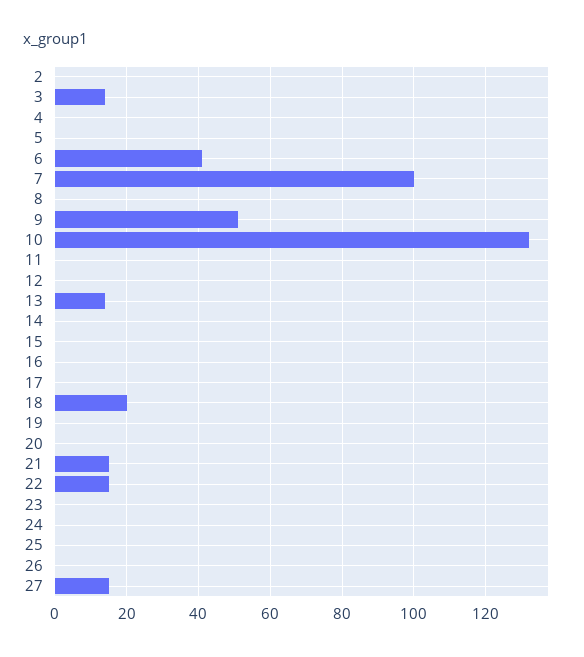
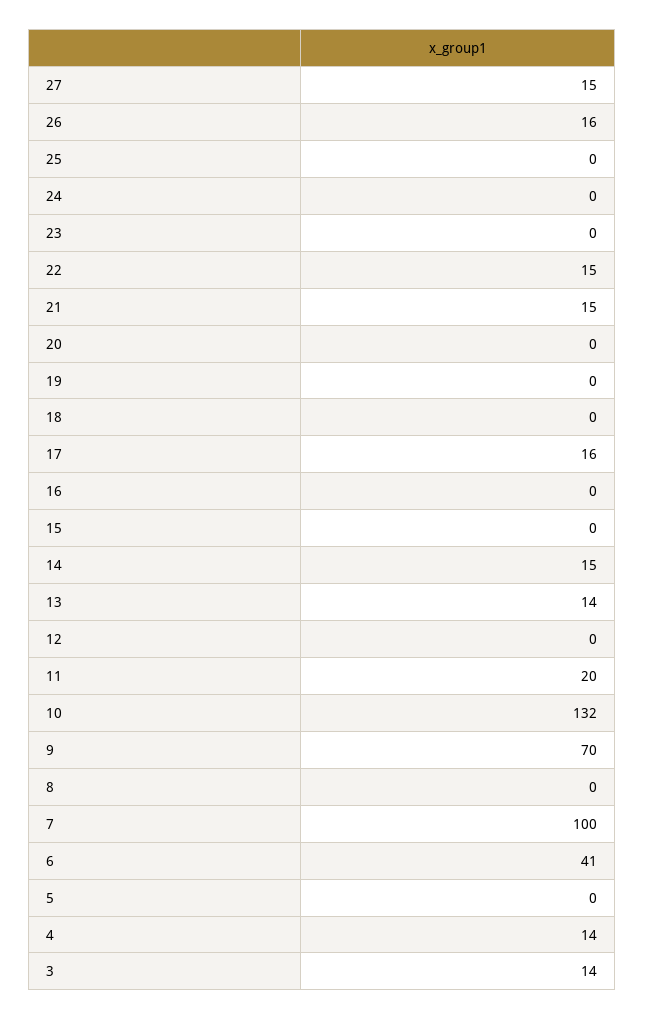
  {
-   "2": 0,
    "3": 14,
-   "4": 0,
+   "4": 14,
    "5": 0,
    "6": 41,
    "7": 100,
    "8": 0,
-   "9": 50,
+   "9": 70,
    "10": 132,
-   "11": 0,
+   "11": 20,
    "12": 0,
    "13": 14,
-   "14": 0,
+   "14": 15,
    "15": 0,
    "16": 0,
-   "17": 0,
+   "17": 16,
-   "18": 20,
+   "18": 0,
    "19": 0,
    "20": 0,
    "21": 15,
    "22": 15,
    "23": 0,
    "24": 0,
    "25": 0,
-   "26": 0,
+   "26": 16,
    "27": 15
  }

